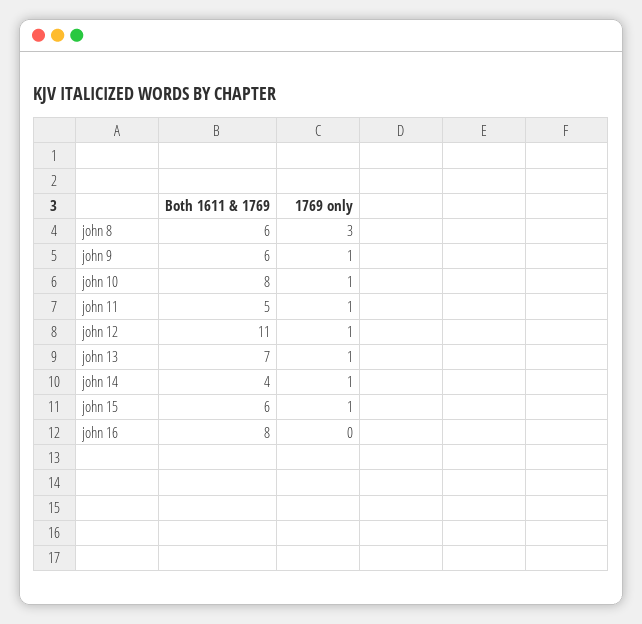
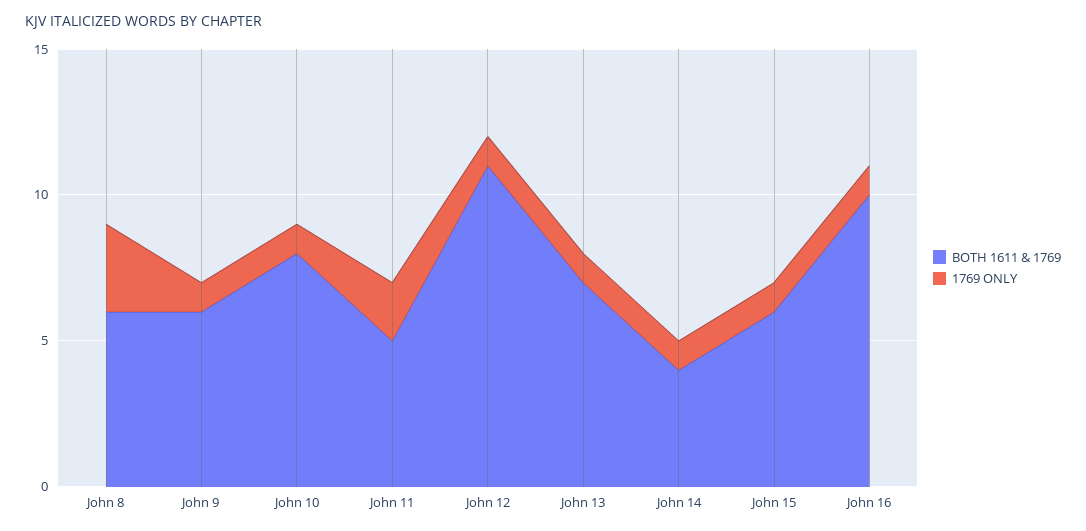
  {
    "Both 1611 & 1769": {
      "john 8": 6,
      "john 9": 6,
      "john 10": 8,
      "john 11": 5,
      "john 12": 11,
      "john 13": 7,
      "john 14": 4,
      "john 15": 6,
-     "john 16": 8
+     "john 16": 10
    },
    "1769 only": {
      "john 8": 3,
      "john 9": 1,
      "john 10": 1,
-     "john 11": 1,
+     "john 11": 2,
      "john 12": 1,
      "john 13": 1,
      "john 14": 1,
      "john 15": 1,
-     "john 16": 0
+     "john 16": 1
    }
  }

